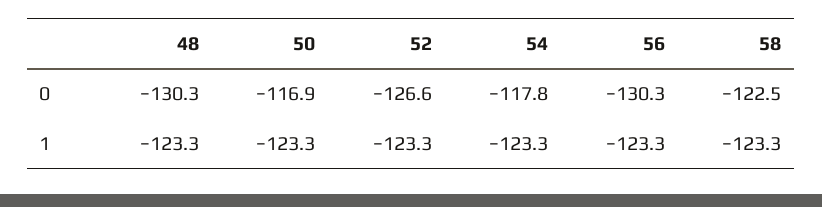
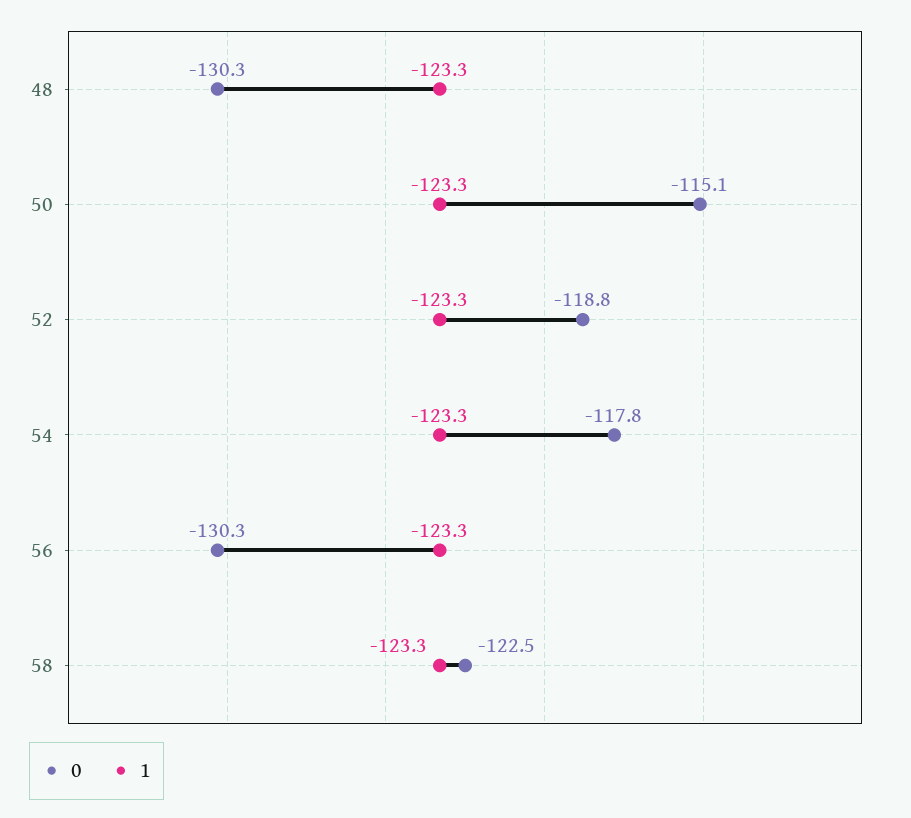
  {
    "0": {
      "48": -130.3,
-     "50": -116.9,
+     "50": -115.1,
-     "52": -126.6,
+     "52": -118.8,
      "54": -117.8,
      "56": -130.3,
      "58": -122.5
    },
    "1": {
      "48": -123.3,
      "50": -123.3,
      "52": -123.3,
      "54": -123.3,
      "56": -123.3,
      "58": -123.3
    }
  }

